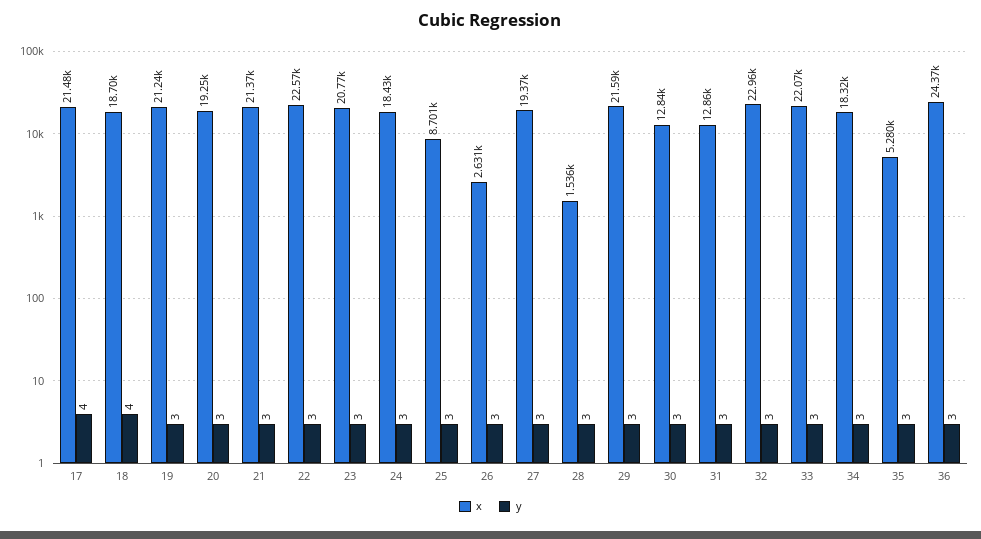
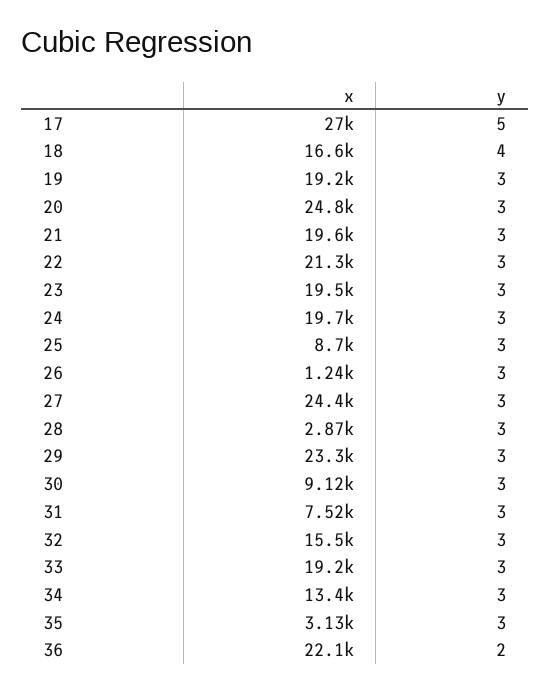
  {
    "x": {
-     "17": 21480,
+     "17": 27000,
-     "18": 18700,
+     "18": 16600,
-     "19": 21240,
+     "19": 19200,
-     "20": 19250,
+     "20": 24800,
-     "21": 21370,
+     "21": 19600,
-     "22": 22570,
+     "22": 21300,
-     "23": 20770,
+     "23": 19500,
-     "24": 18430,
+     "24": 19700,
      "25": 8701,
-     "26": 2631,
+     "26": 1240,
-     "27": 19370,
+     "27": 24400,
-     "28": 1536,
+     "28": 2870,
-     "29": 21590,
+     "29": 23300,
-     "30": 12840,
+     "30": 9120,
-     "31": 12860,
+     "31": 7520,
-     "32": 22960,
+     "32": 15500,
-     "33": 22070,
+     "33": 19200,
-     "34": 18320,
+     "34": 13400,
-     "35": 5280,
+     "35": 3130,
-     "36": 24370
+     "36": 22100
    },
    "y": {
-     "17": 4,
+     "17": 5,
      "18": 4,
      "19": 3,
      "20": 3,
      "21": 3,
      "22": 3,
      "23": 3,
      "24": 3,
      "25": 3,
      "26": 3,
      "27": 3,
      "28": 3,
      "29": 3,
      "30": 3,
      "31": 3,
      "32": 3,
      "33": 3,
      "34": 3,
      "35": 3,
-     "36": 3
+     "36": 2
    }
  }

